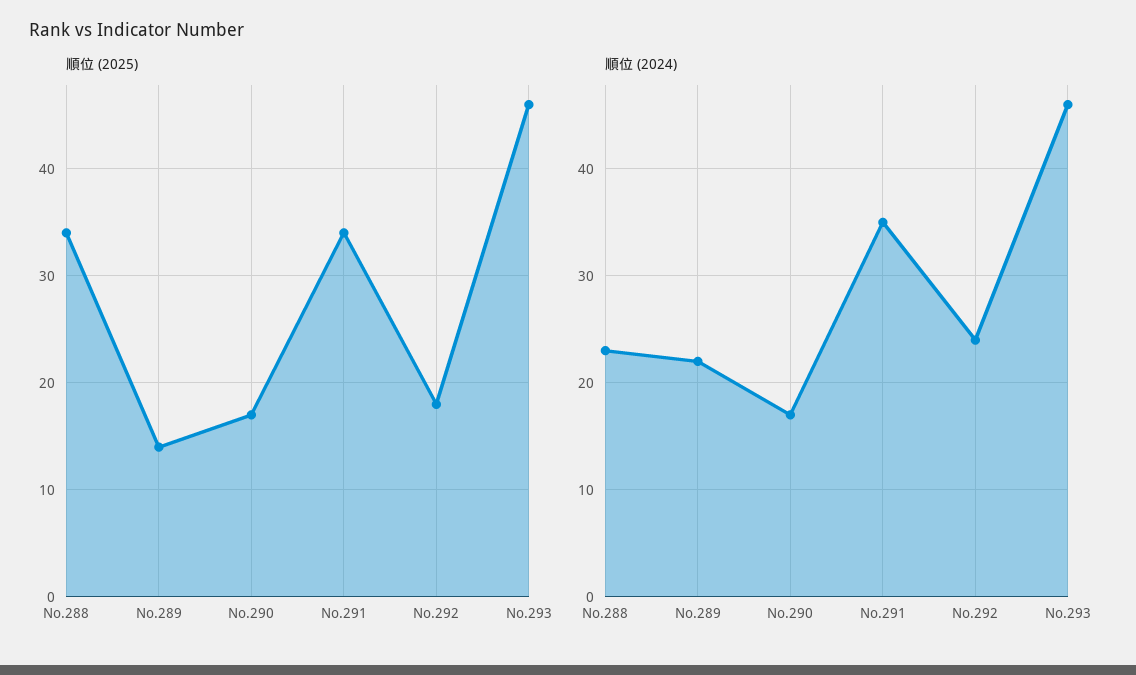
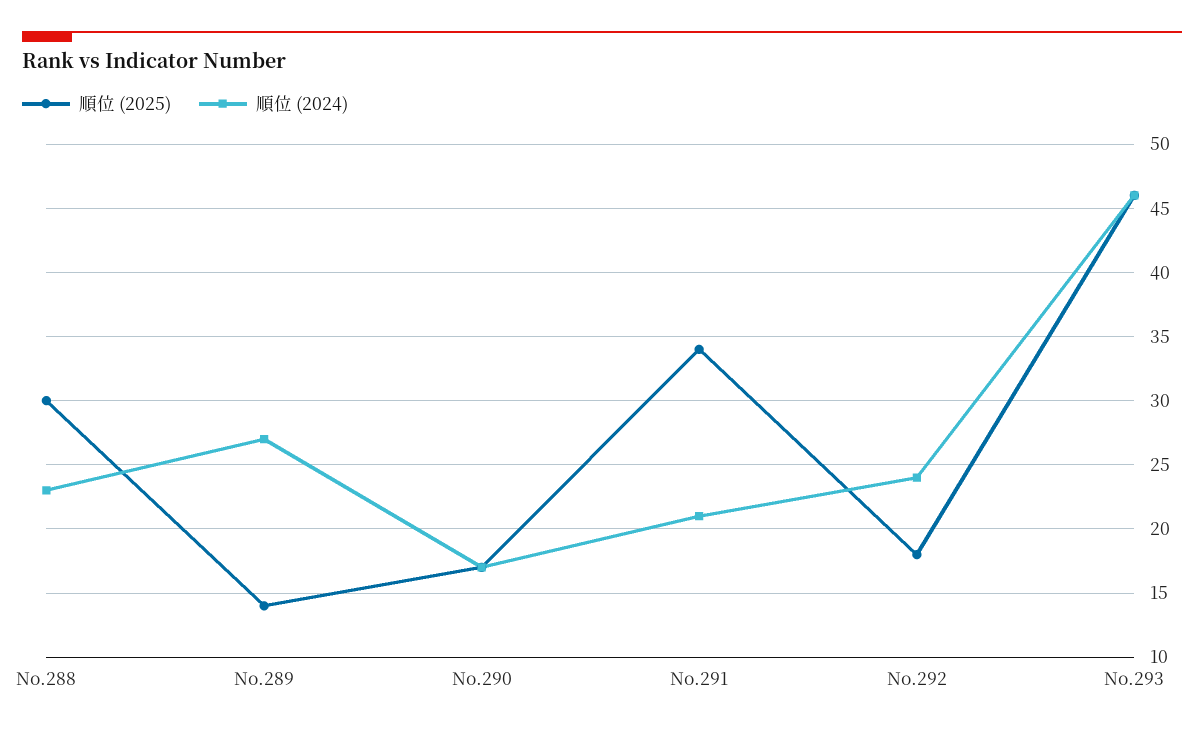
  {
    "順位 (2025)": {
-     "No.288": 34,
+     "No.288": 30,
      "No.289": 14,
      "No.290": 17,
      "No.291": 34,
      "No.292": 18,
      "No.293": 46
    },
    "順位 (2024)": {
      "No.288": 23,
-     "No.289": 22,
+     "No.289": 27,
      "No.290": 17,
-     "No.291": 35,
+     "No.291": 21,
      "No.292": 24,
      "No.293": 46
    }
  }

